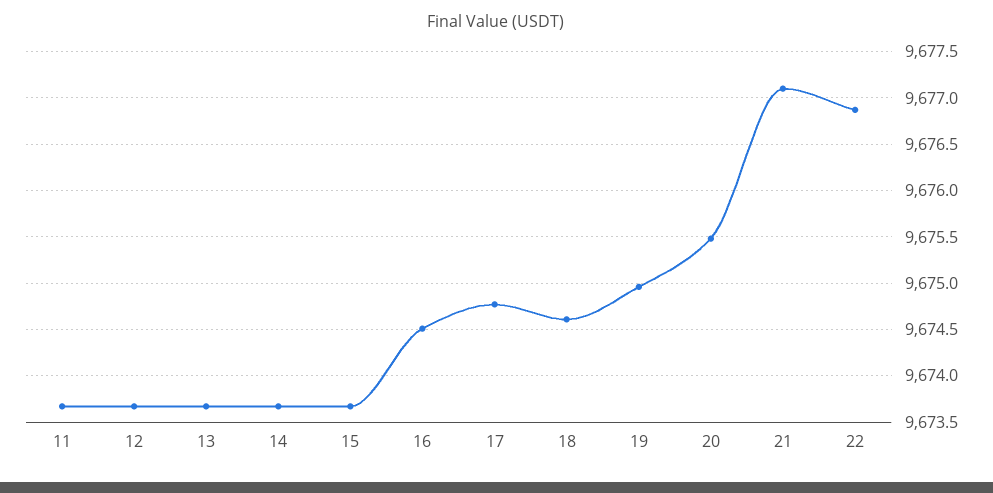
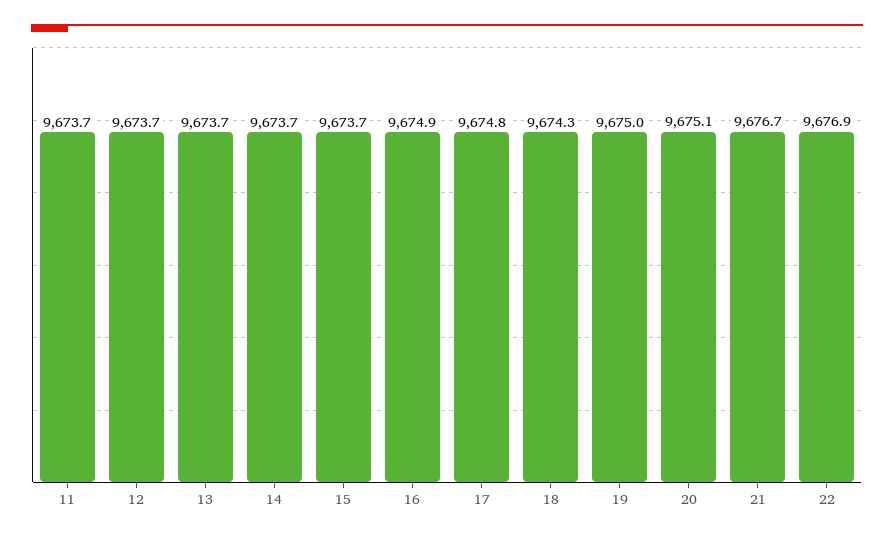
  {
    "11": 9673.7,
    "12": 9673.7,
    "13": 9673.7,
    "14": 9673.7,
    "15": 9673.7,
-   "16": 9674.5,
+   "16": 9674.9,
    "17": 9674.8,
-   "18": 9674.6,
+   "18": 9674.3,
    "19": 9675,
-   "20": 9675.5,
+   "20": 9675.1,
-   "21": 9677.1,
+   "21": 9676.7,
    "22": 9676.9
  }

